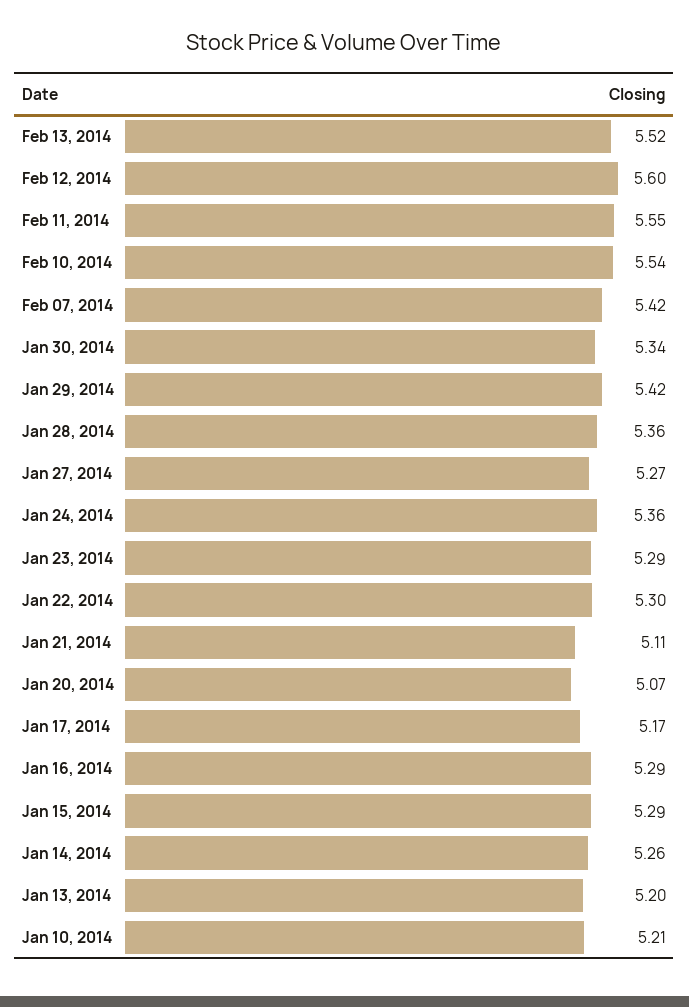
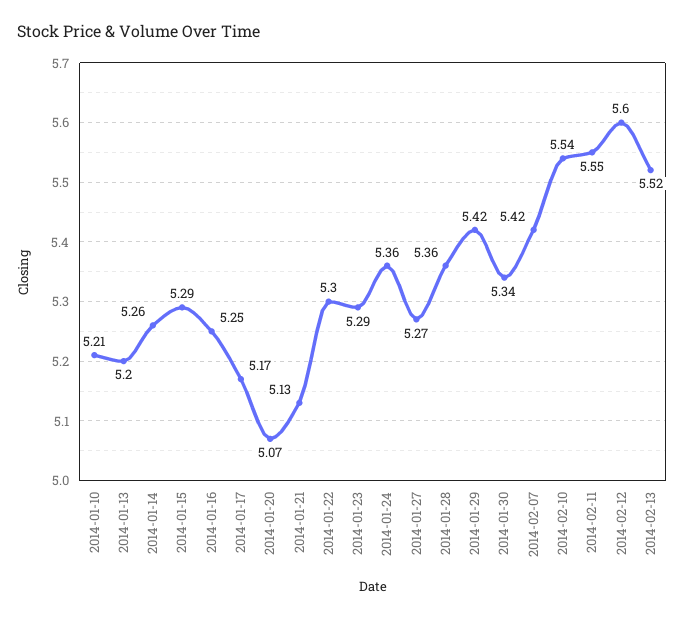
  {
    "Feb 13, 2014": 5.52,
    "Feb 12, 2014": 5.6,
    "Feb 11, 2014": 5.55,
    "Feb 10, 2014": 5.54,
    "Feb 07, 2014": 5.42,
    "Jan 30, 2014": 5.34,
    "Jan 29, 2014": 5.42,
    "Jan 28, 2014": 5.36,
    "Jan 27, 2014": 5.27,
    "Jan 24, 2014": 5.36,
    "Jan 23, 2014": 5.29,
    "Jan 22, 2014": 5.3,
-   "Jan 21, 2014": 5.11,
+   "Jan 21, 2014": 5.13,
    "Jan 20, 2014": 5.07,
    "Jan 17, 2014": 5.17,
-   "Jan 16, 2014": 5.29,
+   "Jan 16, 2014": 5.25,
    "Jan 15, 2014": 5.29,
    "Jan 14, 2014": 5.26,
    "Jan 13, 2014": 5.2,
    "Jan 10, 2014": 5.21
  }

